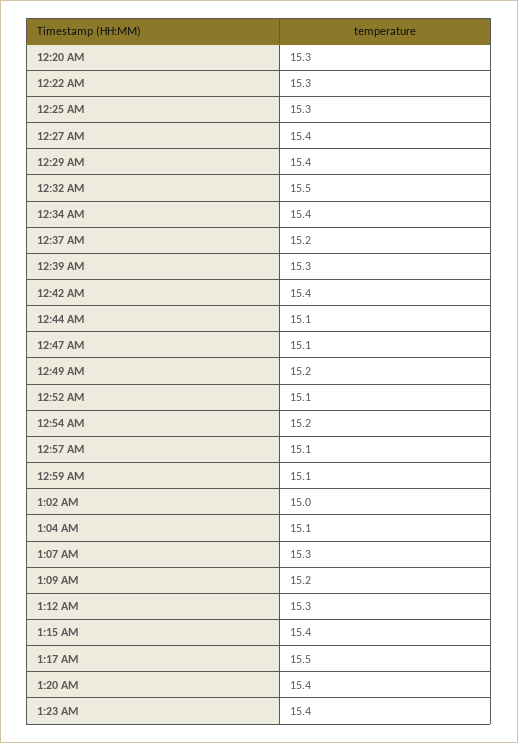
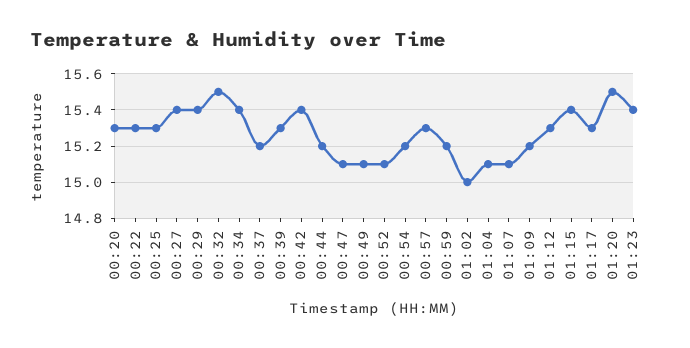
  {
    "12:20 AM": 15.3,
    "12:22 AM": 15.3,
    "12:25 AM": 15.3,
    "12:27 AM": 15.4,
    "12:29 AM": 15.4,
    "12:32 AM": 15.5,
    "12:34 AM": 15.4,
    "12:37 AM": 15.2,
    "12:39 AM": 15.3,
    "12:42 AM": 15.4,
-   "12:44 AM": 15.1,
+   "12:44 AM": 15.2,
    "12:47 AM": 15.1,
-   "12:49 AM": 15.2,
+   "12:49 AM": 15.1,
    "12:52 AM": 15.1,
    "12:54 AM": 15.2,
-   "12:57 AM": 15.1,
+   "12:57 AM": 15.3,
-   "12:59 AM": 15.1,
+   "12:59 AM": 15.2,
    "1:02 AM": 15,
    "1:04 AM": 15.1,
-   "1:07 AM": 15.3,
+   "1:07 AM": 15.1,
    "1:09 AM": 15.2,
    "1:12 AM": 15.3,
    "1:15 AM": 15.4,
-   "1:17 AM": 15.5,
+   "1:17 AM": 15.3,
-   "1:20 AM": 15.4,
+   "1:20 AM": 15.5,
    "1:23 AM": 15.4
  }

